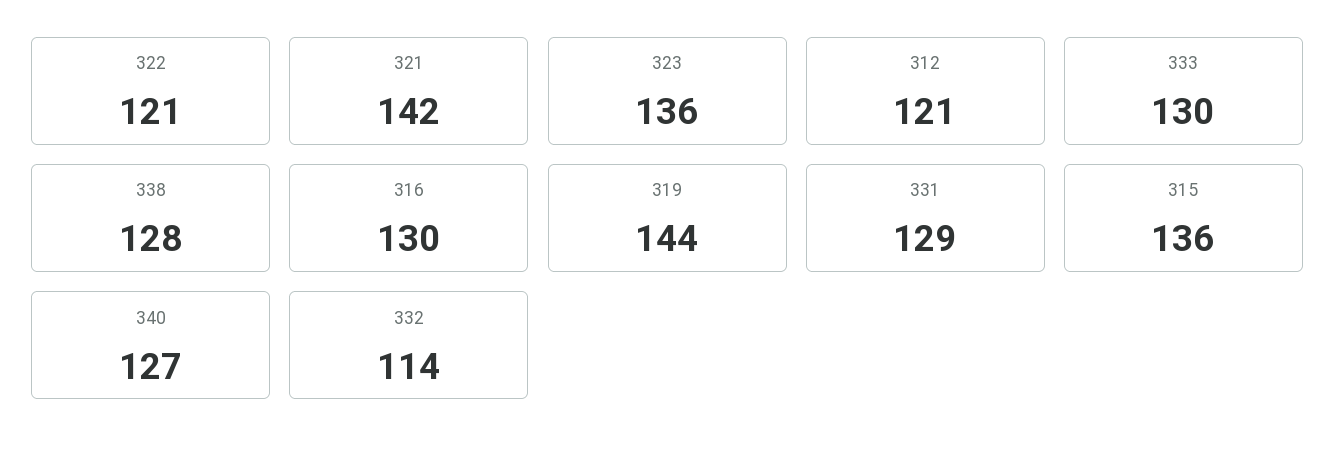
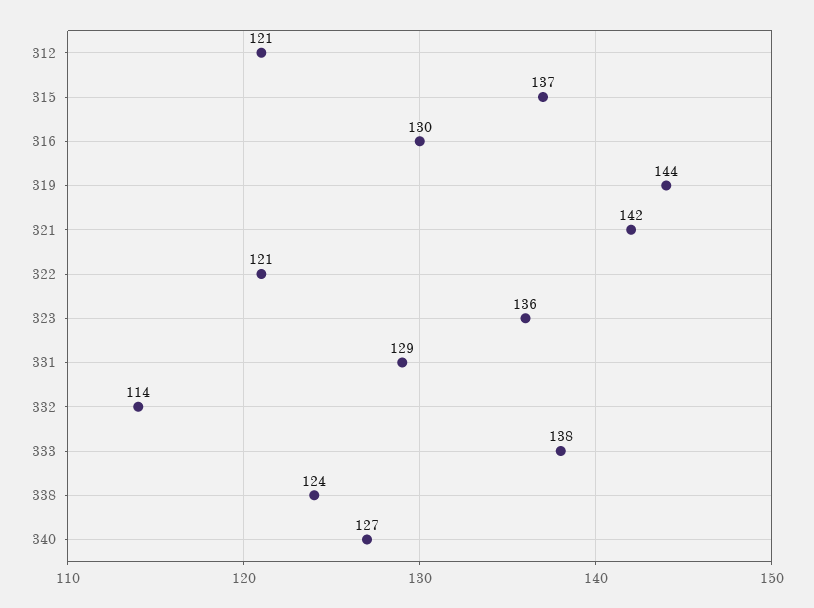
  {
    "322": 121,
    "321": 142,
    "323": 136,
    "312": 121,
-   "333": 130,
+   "333": 138,
-   "338": 128,
+   "338": 124,
    "316": 130,
    "319": 144,
    "331": 129,
-   "315": 136,
+   "315": 137,
    "340": 127,
    "332": 114
  }

